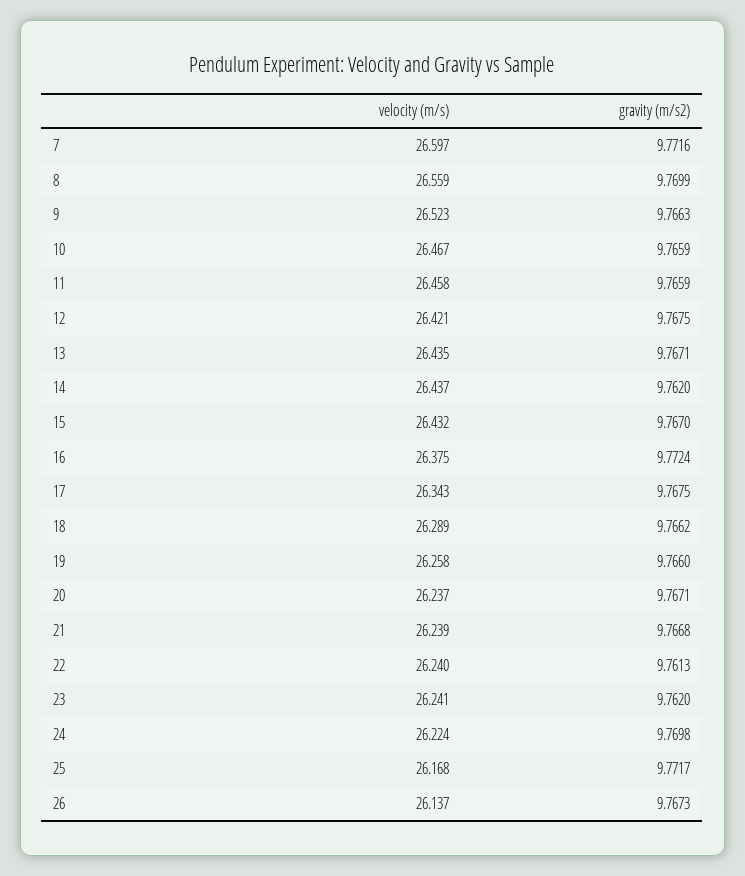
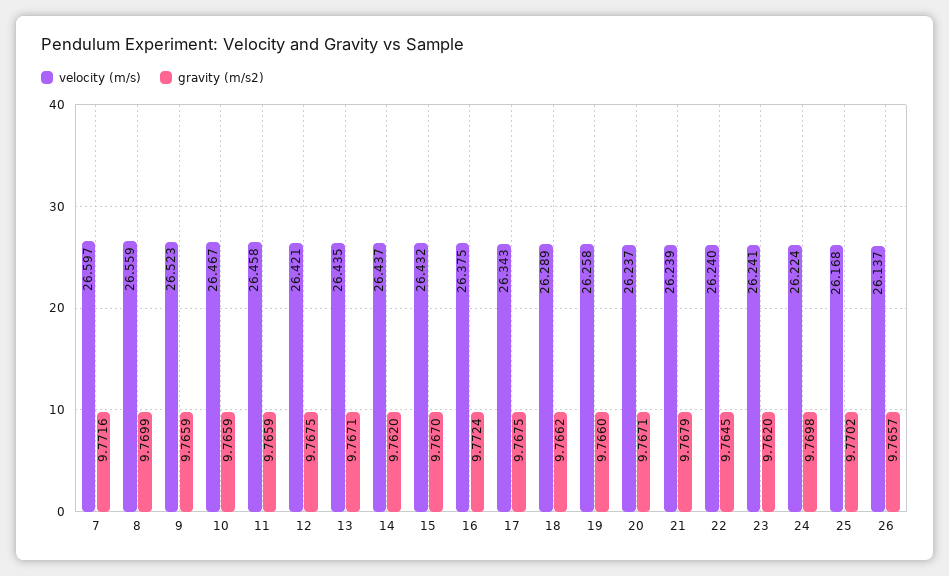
  {
    "velocity (m/s)": {
      "7": 26.597,
      "8": 26.559,
      "9": 26.523,
      "10": 26.467,
      "11": 26.458,
      "12": 26.421,
      "13": 26.435,
      "14": 26.437,
      "15": 26.432,
      "16": 26.375,
      "17": 26.343,
      "18": 26.289,
      "19": 26.258,
      "20": 26.237,
      "21": 26.239,
      "22": 26.24,
      "23": 26.241,
      "24": 26.224,
      "25": 26.168,
      "26": 26.137
    },
    "gravity (m/s2)": {
      "7": 9.7716,
      "8": 9.7699,
-     "9": 9.7663,
+     "9": 9.7659,
      "10": 9.7659,
      "11": 9.7659,
      "12": 9.7675,
      "13": 9.7671,
      "14": 9.762,
      "15": 9.767,
      "16": 9.7724,
      "17": 9.7675,
      "18": 9.7662,
      "19": 9.766,
      "20": 9.7671,
-     "21": 9.7668,
+     "21": 9.7679,
-     "22": 9.7613,
+     "22": 9.7645,
      "23": 9.762,
      "24": 9.7698,
-     "25": 9.7717,
+     "25": 9.7702,
-     "26": 9.7673
+     "26": 9.7657
    }
  }

